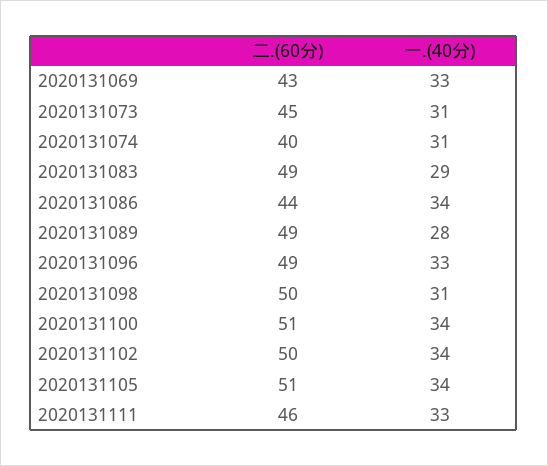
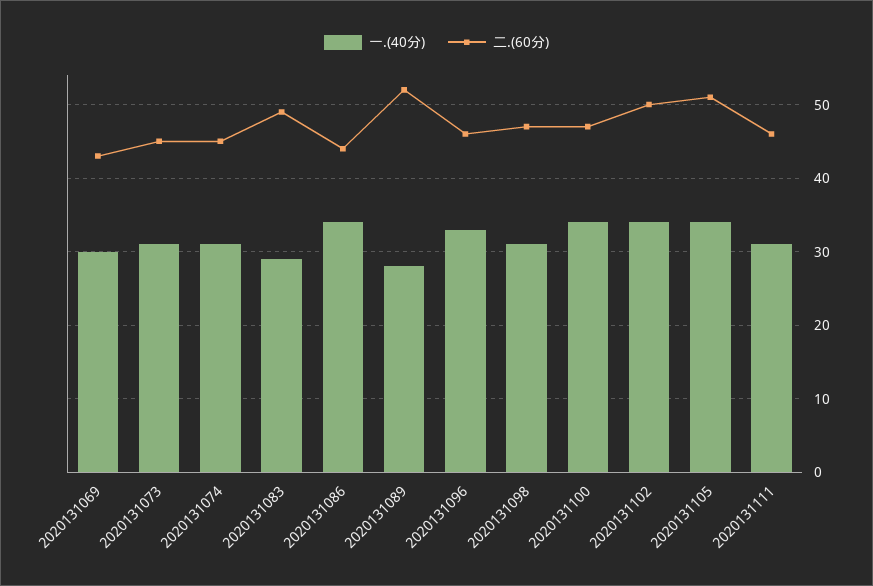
  {
    "二.(60分)": {
      "2020131069": 43,
      "2020131073": 45,
-     "2020131074": 40,
+     "2020131074": 45,
      "2020131083": 49,
      "2020131086": 44,
-     "2020131089": 49,
+     "2020131089": 52,
-     "2020131096": 49,
+     "2020131096": 46,
-     "2020131098": 50,
+     "2020131098": 47,
-     "2020131100": 51,
+     "2020131100": 47,
      "2020131102": 50,
      "2020131105": 51,
      "2020131111": 46
    },
    "一.(40分)": {
-     "2020131069": 33,
+     "2020131069": 30,
      "2020131073": 31,
      "2020131074": 31,
      "2020131083": 29,
      "2020131086": 34,
      "2020131089": 28,
      "2020131096": 33,
      "2020131098": 31,
      "2020131100": 34,
      "2020131102": 34,
      "2020131105": 34,
-     "2020131111": 33
+     "2020131111": 31
    }
  }

